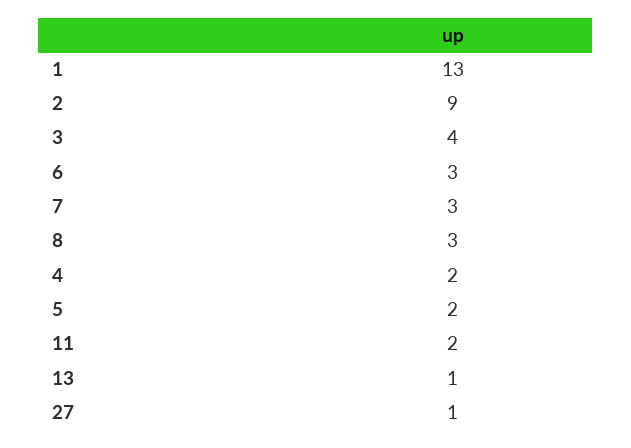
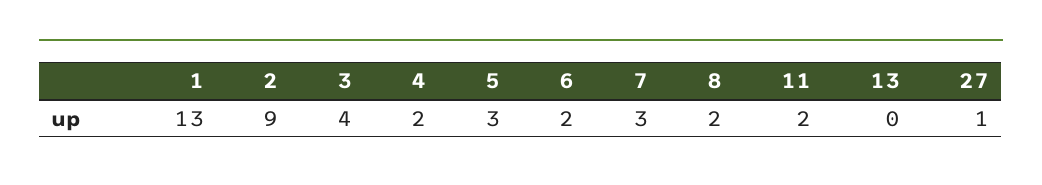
  {
    "1": 13,
    "2": 9,
    "3": 4,
-   "6": 3,
+   "6": 2,
    "7": 3,
-   "8": 3,
+   "8": 2,
    "4": 2,
-   "5": 2,
+   "5": 3,
    "11": 2,
-   "13": 1,
+   "13": 0,
    "27": 1
  }

